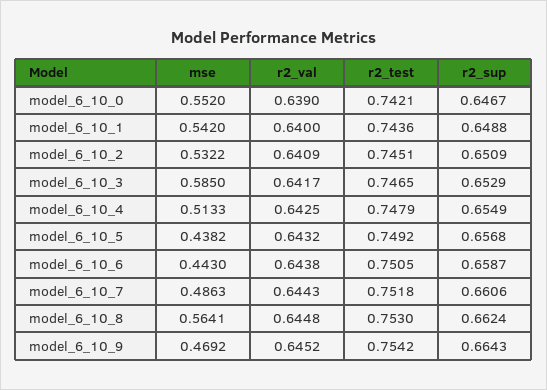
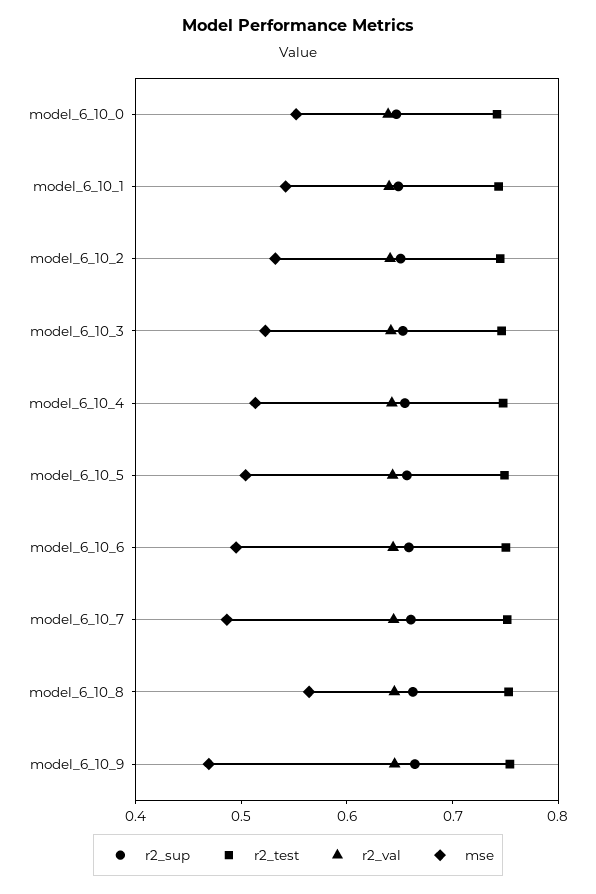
  {
    "mse": {
      "model_6_10_0": 0.552,
      "model_6_10_1": 0.542,
      "model_6_10_2": 0.5322,
-     "model_6_10_3": 0.585,
+     "model_6_10_3": 0.52,
      "model_6_10_4": 0.5133,
-     "model_6_10_5": 0.4382,
+     "model_6_10_5": 0.5,
-     "model_6_10_6": 0.443,
+     "model_6_10_6": 0.5,
      "model_6_10_7": 0.4863,
      "model_6_10_8": 0.5641,
      "model_6_10_9": 0.4692
    },
    "r2_val": {
      "model_6_10_0": 0.639,
      "model_6_10_1": 0.64,
      "model_6_10_2": 0.6409,
      "model_6_10_3": 0.6417,
      "model_6_10_4": 0.6425,
      "model_6_10_5": 0.6432,
      "model_6_10_6": 0.6438,
      "model_6_10_7": 0.6443,
      "model_6_10_8": 0.6448,
      "model_6_10_9": 0.6452
    },
    "r2_test": {
      "model_6_10_0": 0.7421,
      "model_6_10_1": 0.7436,
      "model_6_10_2": 0.7451,
      "model_6_10_3": 0.7465,
      "model_6_10_4": 0.7479,
      "model_6_10_5": 0.7492,
      "model_6_10_6": 0.7505,
      "model_6_10_7": 0.7518,
      "model_6_10_8": 0.753,
      "model_6_10_9": 0.7542
    },
    "r2_sup": {
      "model_6_10_0": 0.6467,
      "model_6_10_1": 0.6488,
      "model_6_10_2": 0.6509,
      "model_6_10_3": 0.6529,
      "model_6_10_4": 0.6549,
      "model_6_10_5": 0.6568,
      "model_6_10_6": 0.6587,
      "model_6_10_7": 0.6606,
      "model_6_10_8": 0.6624,
      "model_6_10_9": 0.6643
    }
  }

